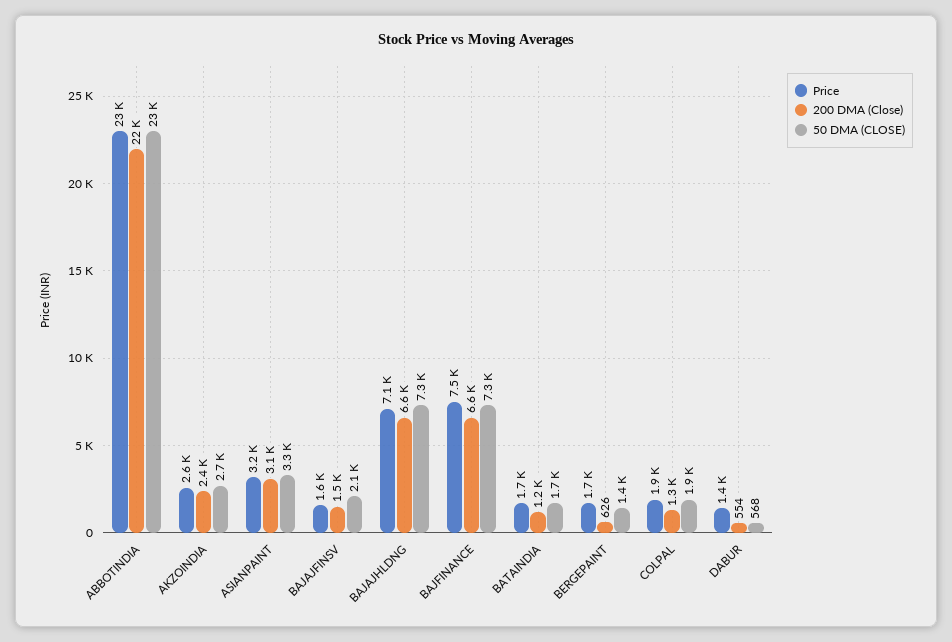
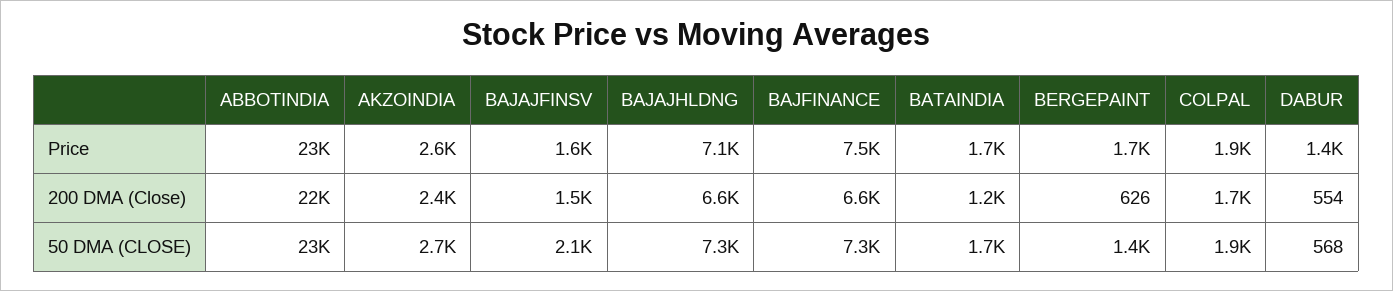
  {
    "Price": {
      "ABBOTINDIA": 23000,
      "AKZOINDIA": 2600,
-     "ASIANPAINT": 3200,
      "BAJAJFINSV": 1600,
      "BAJAJHLDNG": 7100,
      "BAJFINANCE": 7500,
      "BATAINDIA": 1700,
      "BERGEPAINT": 1700,
      "COLPAL": 1900,
      "DABUR": 1400
    },
    "200 DMA (Close)": {
      "ABBOTINDIA": 22000,
      "AKZOINDIA": 2400,
-     "ASIANPAINT": 3100,
      "BAJAJFINSV": 1500,
      "BAJAJHLDNG": 6600,
      "BAJFINANCE": 6600,
      "BATAINDIA": 1200,
      "BERGEPAINT": 626,
-     "COLPAL": 1300,
+     "COLPAL": 1700,
      "DABUR": 554
    },
    "50 DMA (CLOSE)": {
      "ABBOTINDIA": 23000,
      "AKZOINDIA": 2700,
-     "ASIANPAINT": 3300,
      "BAJAJFINSV": 2100,
      "BAJAJHLDNG": 7300,
      "BAJFINANCE": 7300,
      "BATAINDIA": 1700,
      "BERGEPAINT": 1400,
      "COLPAL": 1900,
      "DABUR": 568
    }
  }

